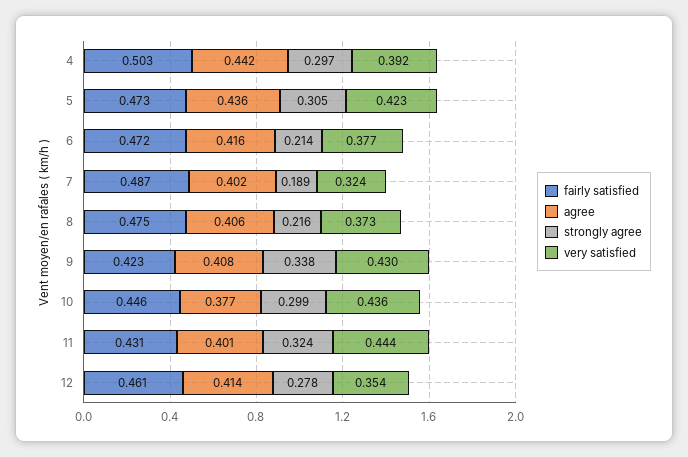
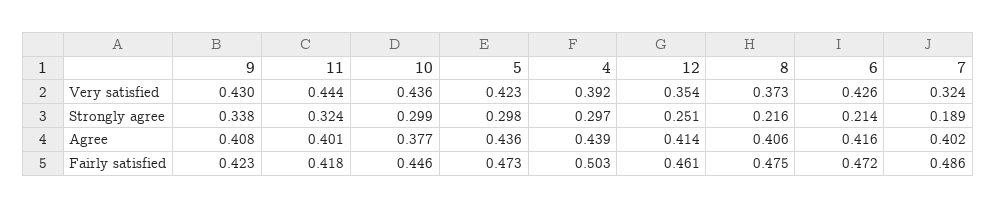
  {
    "fairly satisfied": {
      "4": 0.503,
      "5": 0.473,
      "6": 0.472,
-     "7": 0.487,
+     "7": 0.486,
      "8": 0.475,
      "9": 0.423,
      "10": 0.446,
-     "11": 0.431,
+     "11": 0.418,
      "12": 0.461
    },
    "agree": {
-     "4": 0.442,
+     "4": 0.439,
      "5": 0.436,
      "6": 0.416,
      "7": 0.402,
      "8": 0.406,
      "9": 0.408,
      "10": 0.377,
      "11": 0.401,
      "12": 0.414
    },
    "strongly agree": {
      "4": 0.297,
-     "5": 0.305,
+     "5": 0.298,
      "6": 0.214,
      "7": 0.189,
      "8": 0.216,
      "9": 0.338,
      "10": 0.299,
      "11": 0.324,
-     "12": 0.278
+     "12": 0.251
    },
    "very satisfied": {
      "4": 0.392,
      "5": 0.423,
-     "6": 0.377,
+     "6": 0.426,
      "7": 0.324,
      "8": 0.373,
      "9": 0.43,
      "10": 0.436,
      "11": 0.444,
      "12": 0.354
    }
  }

